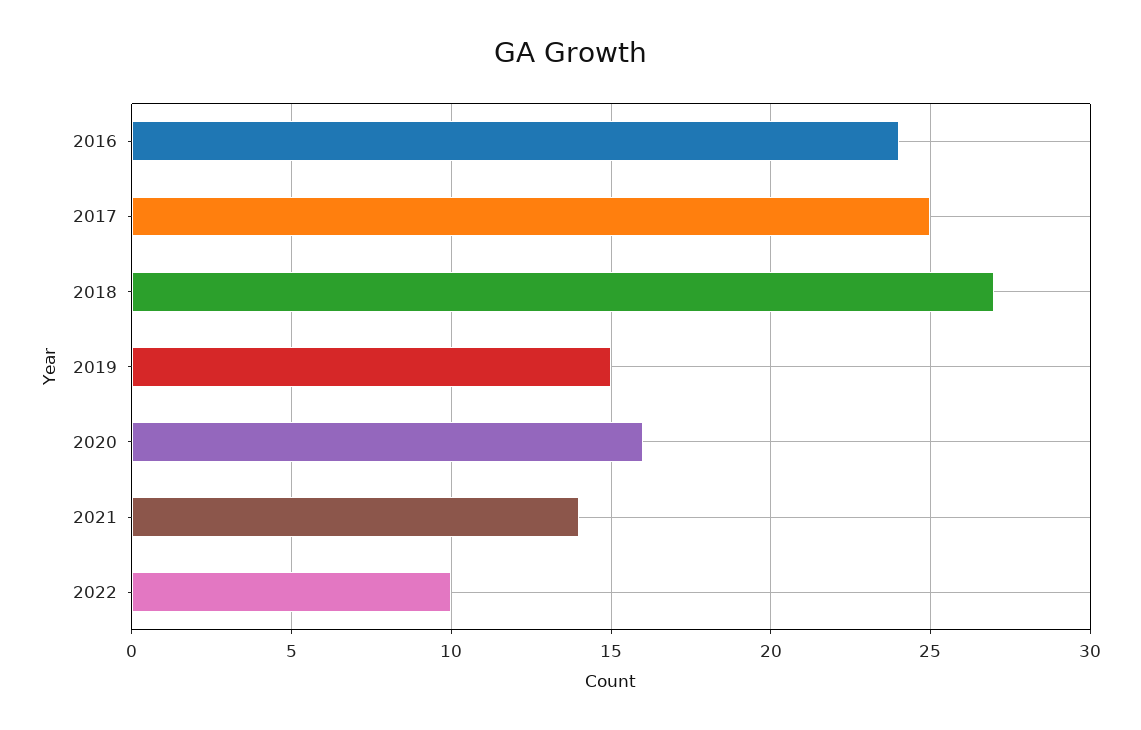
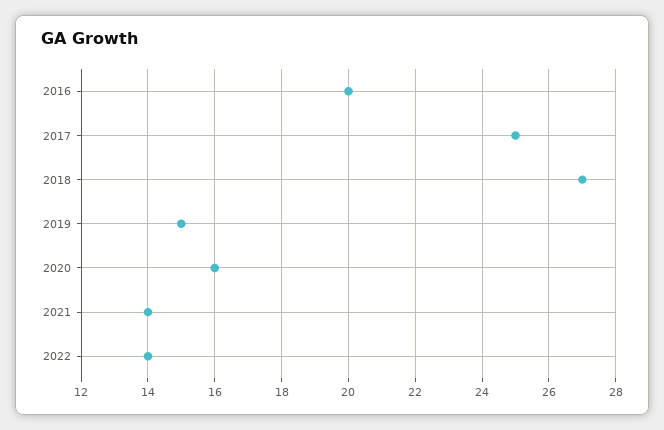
  {
-   "2016": 24,
+   "2016": 20,
    "2017": 25,
    "2018": 27,
    "2019": 15,
    "2020": 16,
    "2021": 14,
-   "2022": 10
+   "2022": 14
  }

